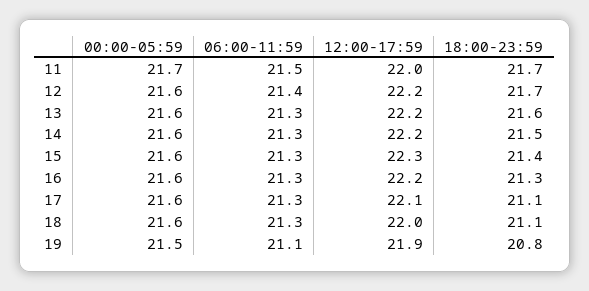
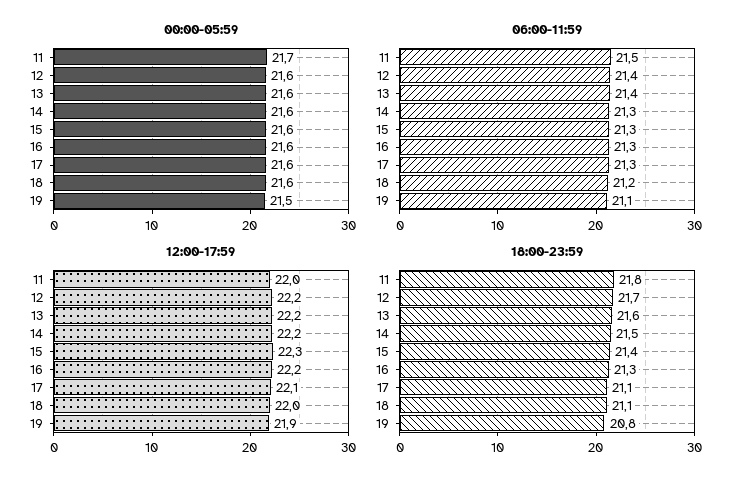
  {
    "00:00-05:59": {
      "11": 21.7,
      "12": 21.6,
      "13": 21.6,
      "14": 21.6,
      "15": 21.6,
      "16": 21.6,
      "17": 21.6,
      "18": 21.6,
      "19": 21.5
    },
    "06:00-11:59": {
      "11": 21.5,
      "12": 21.4,
-     "13": 21.3,
+     "13": 21.4,
      "14": 21.3,
      "15": 21.3,
      "16": 21.3,
      "17": 21.3,
-     "18": 21.3,
+     "18": 21.2,
      "19": 21.1
    },
    "12:00-17:59": {
      "11": 22,
      "12": 22.2,
      "13": 22.2,
      "14": 22.2,
      "15": 22.3,
      "16": 22.2,
      "17": 22.1,
      "18": 22,
      "19": 21.9
    },
    "18:00-23:59": {
-     "11": 21.7,
+     "11": 21.8,
      "12": 21.7,
      "13": 21.6,
      "14": 21.5,
      "15": 21.4,
      "16": 21.3,
      "17": 21.1,
      "18": 21.1,
      "19": 20.8
    }
  }

